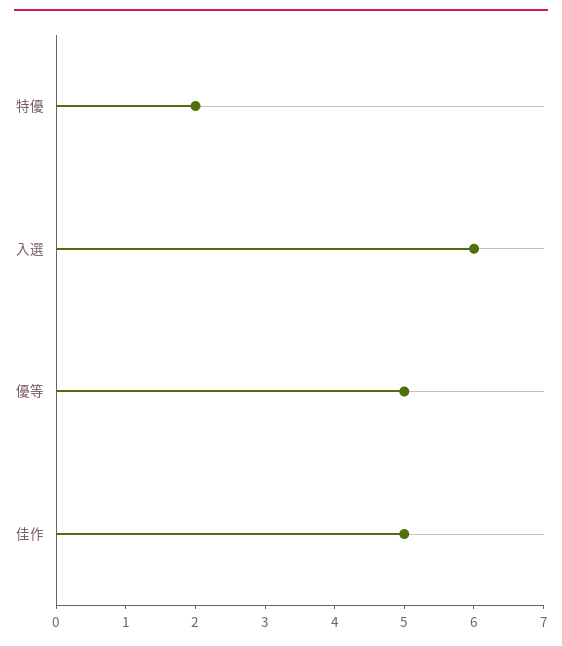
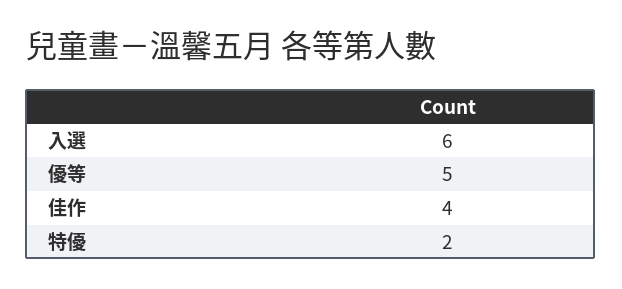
  {
    "特優": 2,
    "入選": 6,
    "優等": 5,
-   "佳作": 5
+   "佳作": 4
  }

